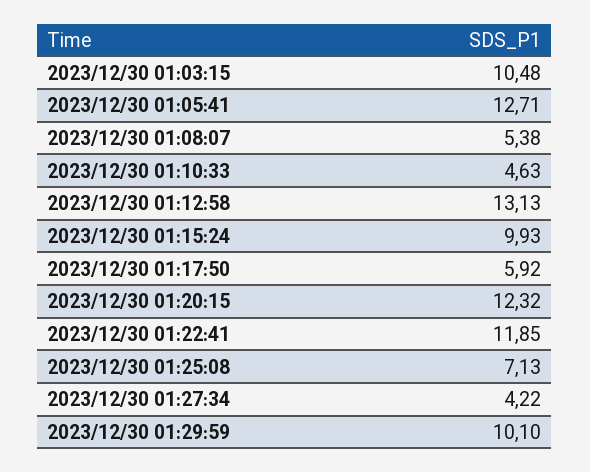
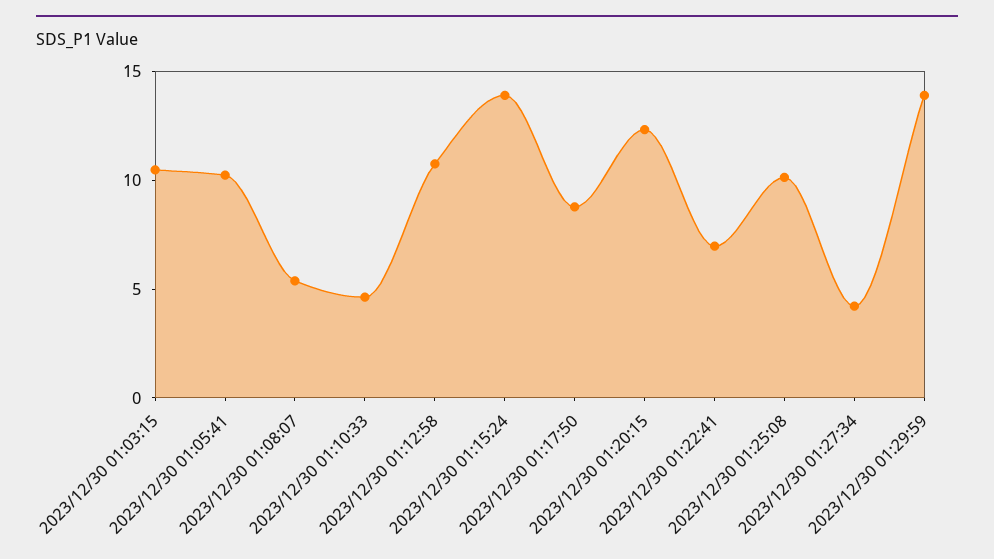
  {
    "2023/12/30 01:03:15": 10.48,
-   "2023/12/30 01:05:41": 12.71,
+   "2023/12/30 01:05:41": 10,
    "2023/12/30 01:08:07": 5.38,
    "2023/12/30 01:10:33": 4.63,
-   "2023/12/30 01:12:58": 13.13,
+   "2023/12/30 01:12:58": 11,
-   "2023/12/30 01:15:24": 9.93,
+   "2023/12/30 01:15:24": 14,
-   "2023/12/30 01:17:50": 5.92,
+   "2023/12/30 01:17:50": 9,
    "2023/12/30 01:20:15": 12.32,
-   "2023/12/30 01:22:41": 11.85,
+   "2023/12/30 01:22:41": 7,
-   "2023/12/30 01:25:08": 7.13,
+   "2023/12/30 01:25:08": 10,
    "2023/12/30 01:27:34": 4.22,
-   "2023/12/30 01:29:59": 10.1
+   "2023/12/30 01:29:59": 14
  }

